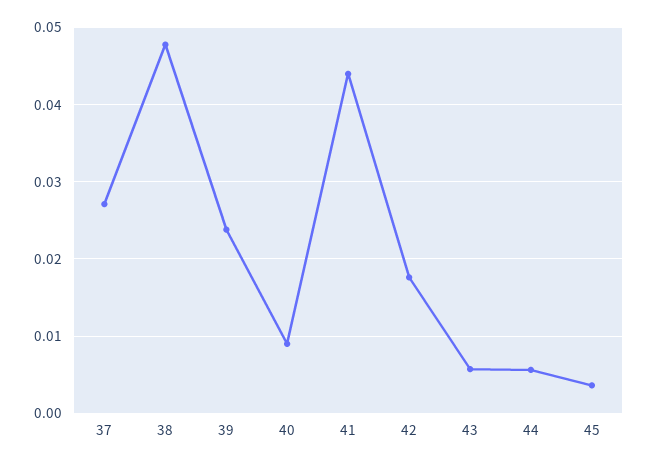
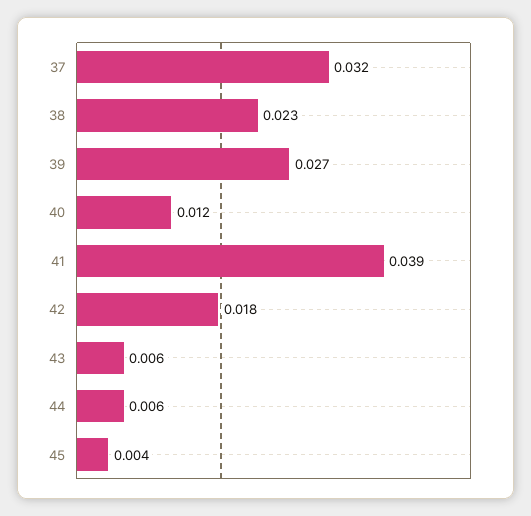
  {
-   "37": 0.027,
+   "37": 0.032,
-   "38": 0.048,
+   "38": 0.023,
-   "39": 0.024,
+   "39": 0.027,
-   "40": 0.009,
+   "40": 0.012,
-   "41": 0.044,
+   "41": 0.039,
    "42": 0.018,
    "43": 0.006,
    "44": 0.006,
    "45": 0.004
  }

